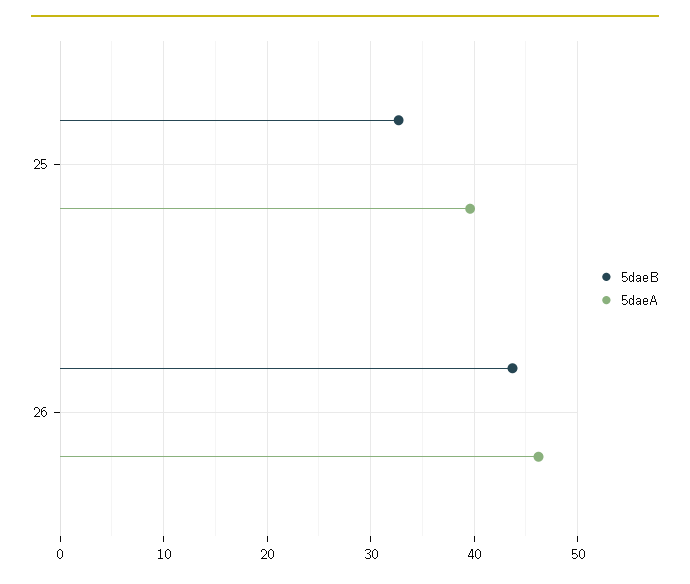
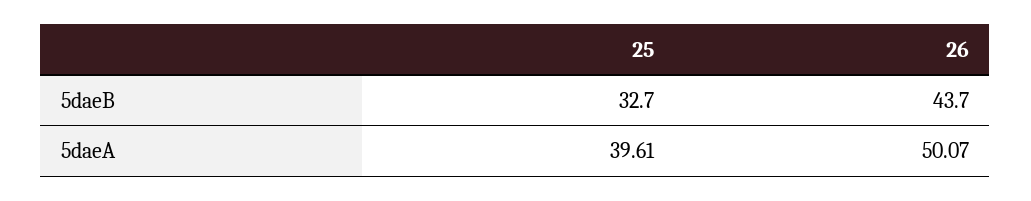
  {
    "5daeB": {
      "25": 32.7,
      "26": 43.7
    },
    "5daeA": {
      "25": 39.61,
-     "26": 46
+     "26": 50.07
    }
  }

